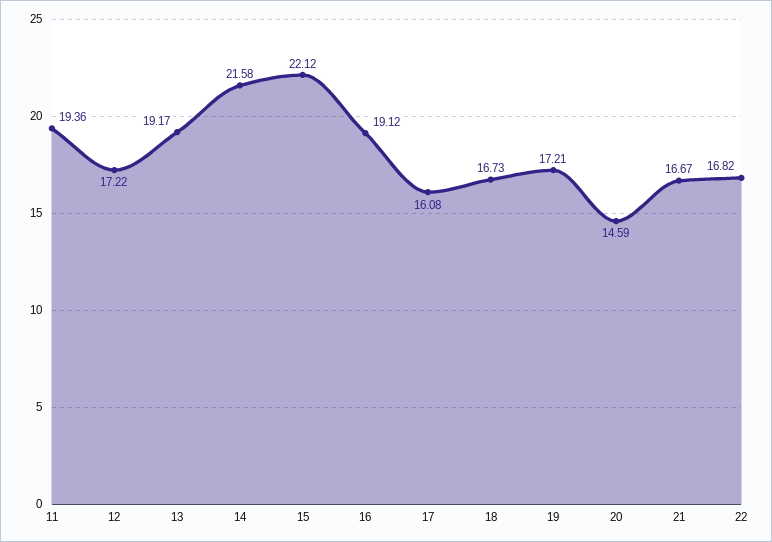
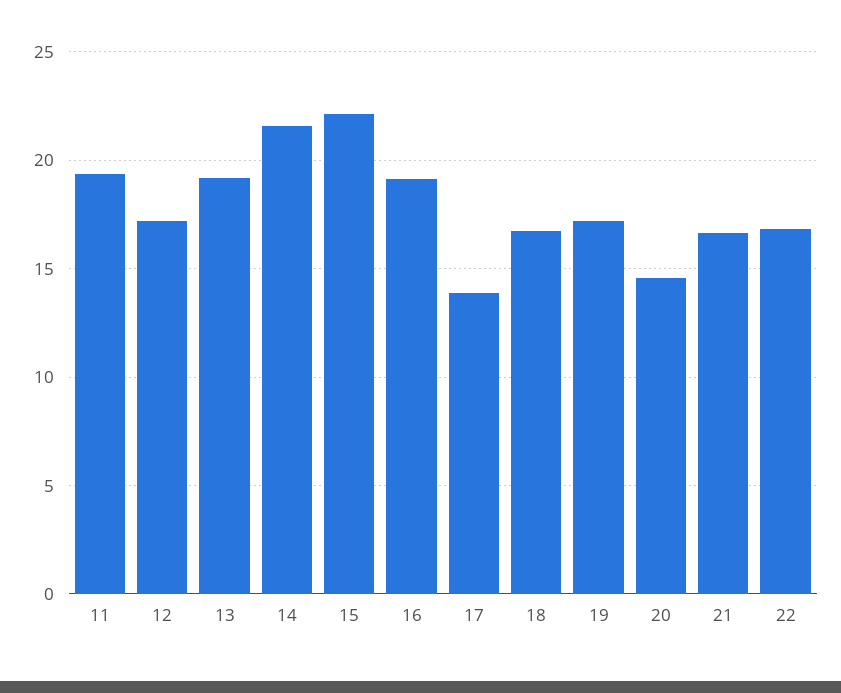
  {
    "11": 19.36,
    "12": 17.22,
    "13": 19.17,
    "14": 21.58,
    "15": 22.12,
    "16": 19.12,
-   "17": 16.08,
+   "17": 14,
    "18": 16.73,
    "19": 17.21,
    "20": 14.59,
    "21": 16.67,
    "22": 16.82
  }

